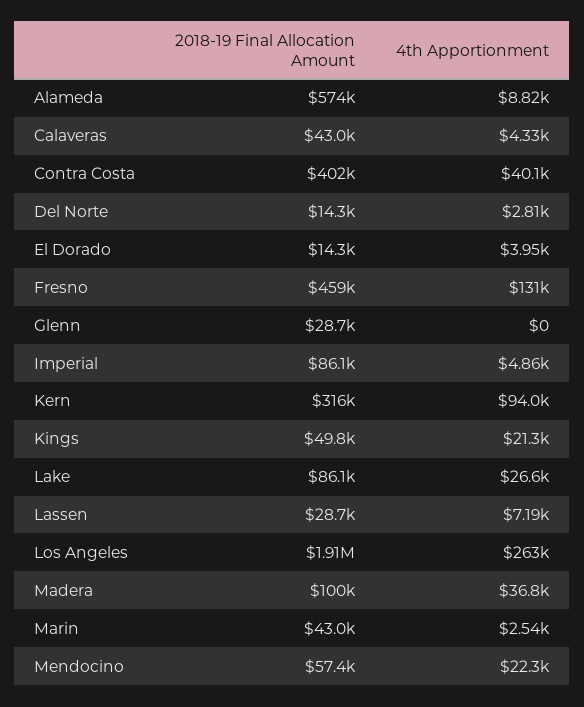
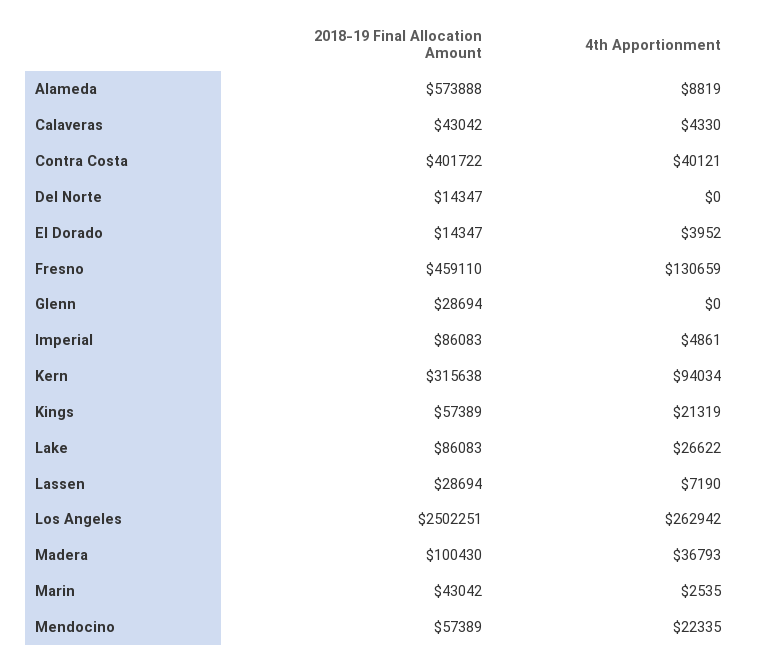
  {
    "2018-19 Final Allocation Amount": {
      "Alameda": 573888,
      "Calaveras": 43042,
      "Contra Costa": 401722,
      "Del Norte": 14347,
      "El Dorado": 14347,
      "Fresno": 459110,
      "Glenn": 28694,
      "Imperial": 86083,
      "Kern": 315638,
-     "Kings": 49800,
+     "Kings": 57389,
      "Lake": 86083,
      "Lassen": 28694,
-     "Los Angeles": 1910000,
+     "Los Angeles": 2502251,
      "Madera": 100430,
      "Marin": 43042,
      "Mendocino": 57389
    },
    "4th Apportionment": {
      "Alameda": 8819,
      "Calaveras": 4330,
      "Contra Costa": 40121,
-     "Del Norte": 2810,
+     "Del Norte": 0,
      "El Dorado": 3952,
      "Fresno": 130659,
      "Glenn": 0,
      "Imperial": 4861,
      "Kern": 94034,
      "Kings": 21319,
      "Lake": 26622,
      "Lassen": 7190,
      "Los Angeles": 262942,
      "Madera": 36793,
      "Marin": 2535,
      "Mendocino": 22335
    }
  }

